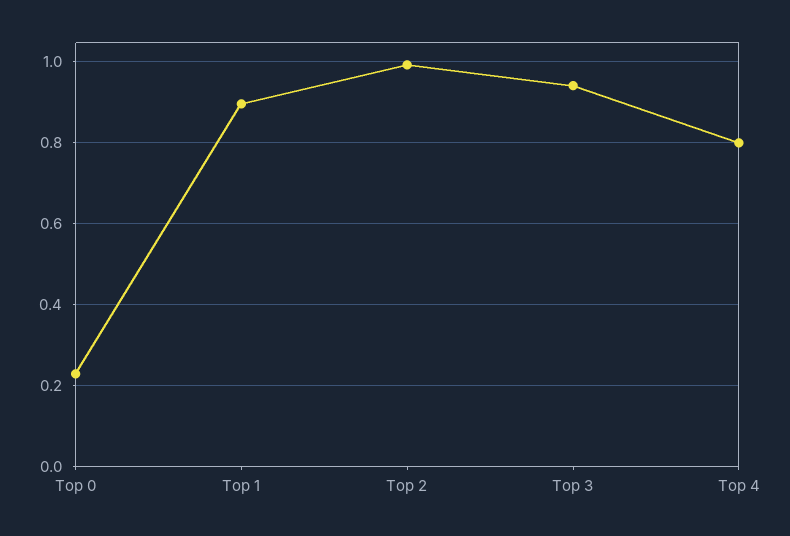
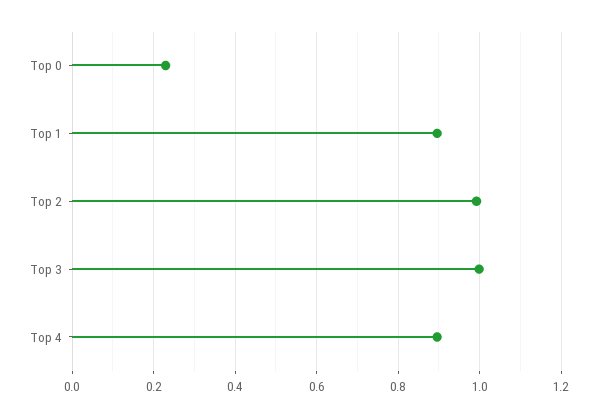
  {
    "Top 0": 0.22,
    "Top 1": 0.9,
    "Top 2": 1,
-   "Top 3": 0.94,
+   "Top 3": 1,
-   "Top 4": 0.8
+   "Top 4": 0.9
  }

